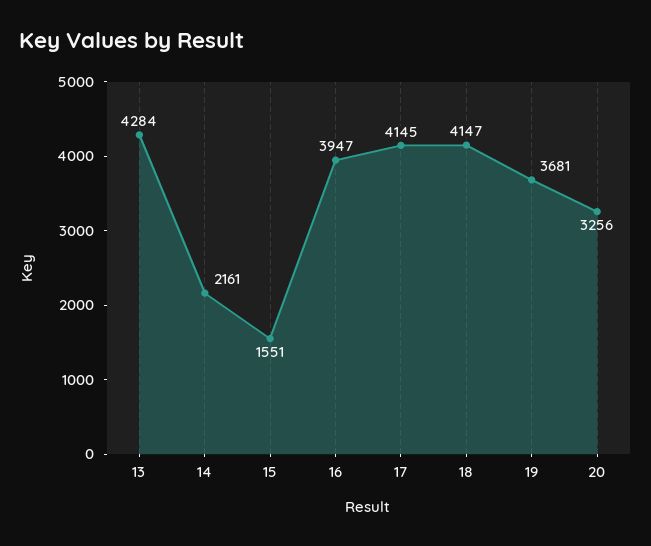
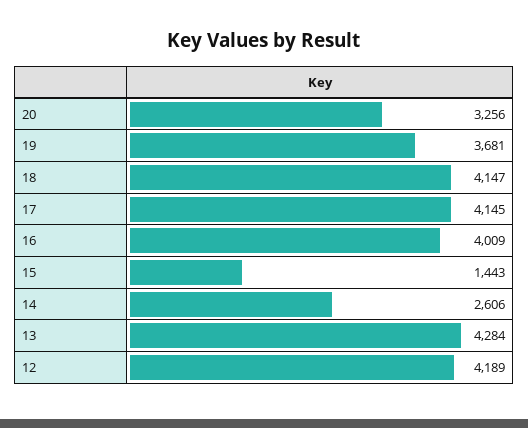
  {
    "13": 4284,
-   "14": 2161,
+   "14": 2606,
-   "15": 1551,
+   "15": 1443,
-   "16": 3947,
+   "16": 4009,
    "17": 4145,
    "18": 4147,
    "19": 3681,
-   "20": 3256
+   "20": 3256,
+   "12": 4189
  }

